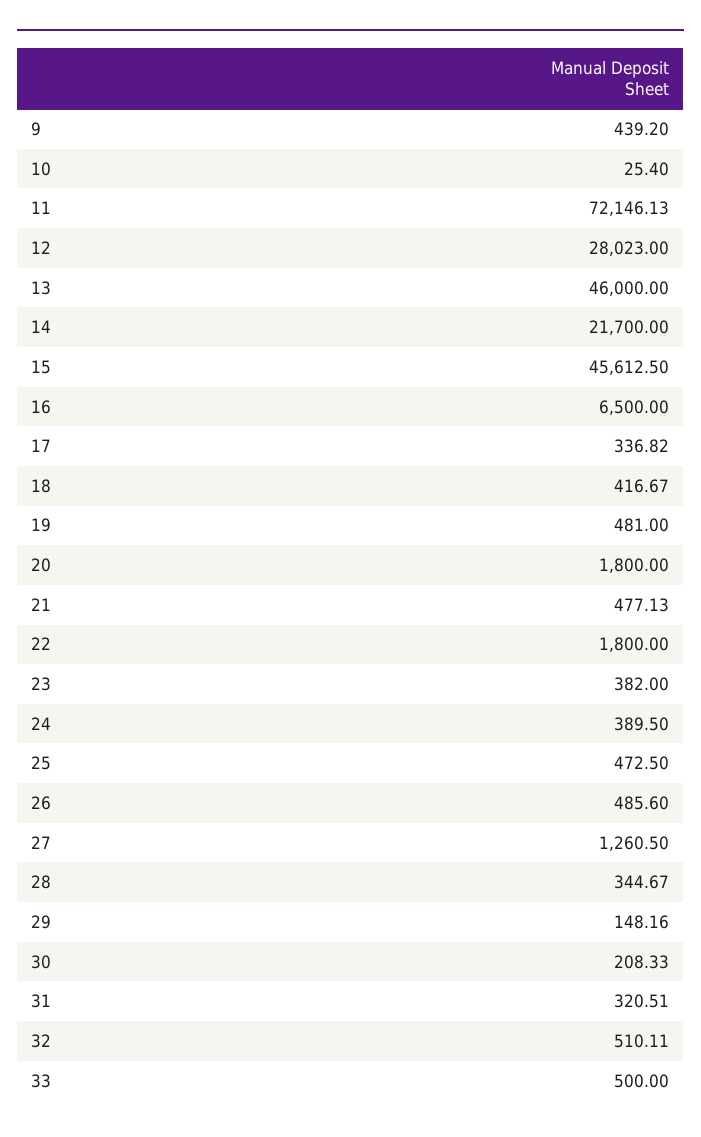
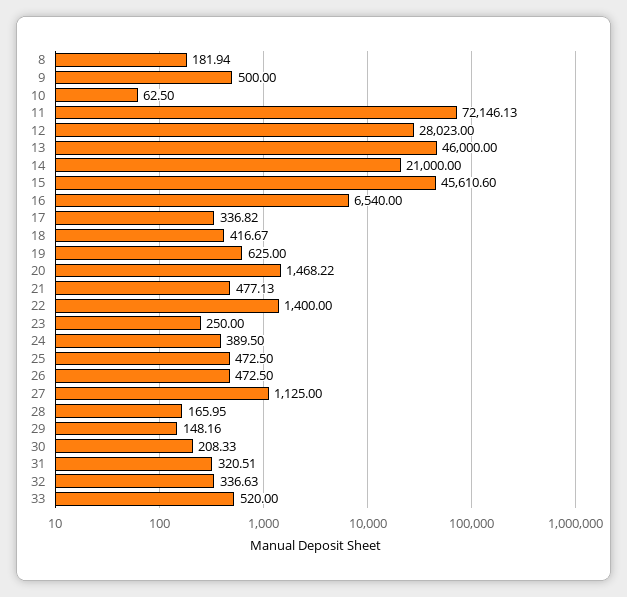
  {
-   "9": 439.2,
+   "9": 500,
-   "10": 25.4,
+   "10": 62.5,
    "11": 72146.13,
    "12": 28023,
    "13": 46000,
-   "14": 21700,
+   "14": 21000,
-   "15": 45612.5,
+   "15": 45610.6,
-   "16": 6500,
+   "16": 6540,
    "17": 336.82,
    "18": 416.67,
-   "19": 481,
+   "19": 625,
-   "20": 1800,
+   "20": 1468.22,
    "21": 477.13,
-   "22": 1800,
+   "22": 1400,
-   "23": 382,
+   "23": 250,
    "24": 389.5,
    "25": 472.5,
-   "26": 485.6,
+   "26": 472.5,
-   "27": 1260.5,
+   "27": 1125,
-   "28": 344.67,
+   "28": 165.95,
    "29": 148.16,
    "30": 208.33,
    "31": 320.51,
-   "32": 510.11,
+   "32": 336.63,
-   "33": 500
+   "33": 520,
+   "8": 181.94
  }

